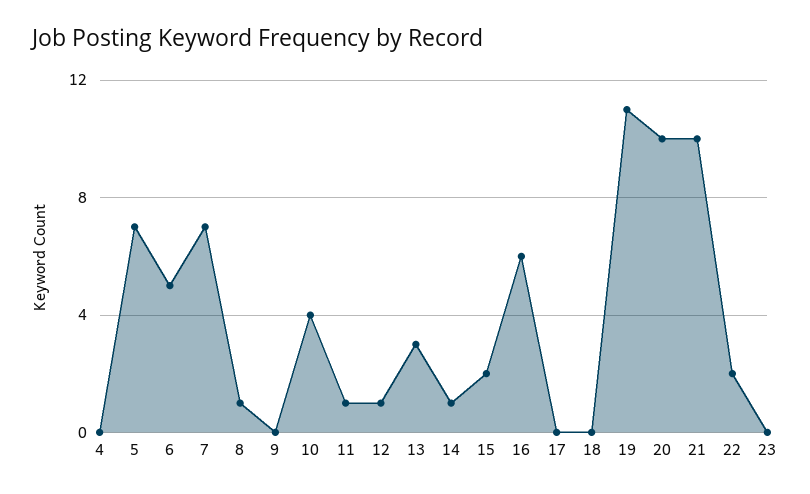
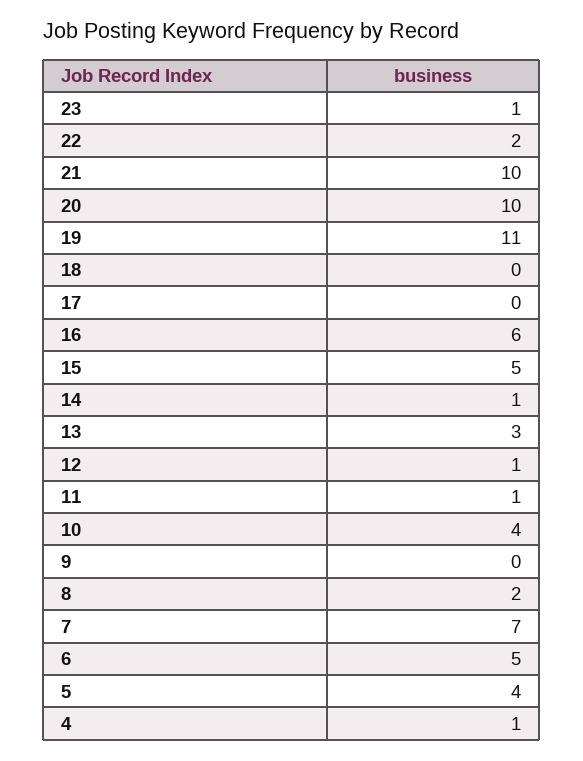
  {
-   "4": 0,
+   "4": 1,
-   "5": 7,
+   "5": 4,
    "6": 5,
    "7": 7,
-   "8": 1,
+   "8": 2,
    "9": 0,
    "10": 4,
    "11": 1,
    "12": 1,
    "13": 3,
    "14": 1,
-   "15": 2,
+   "15": 5,
    "16": 6,
    "17": 0,
    "18": 0,
    "19": 11,
    "20": 10,
    "21": 10,
    "22": 2,
-   "23": 0
+   "23": 1
  }

